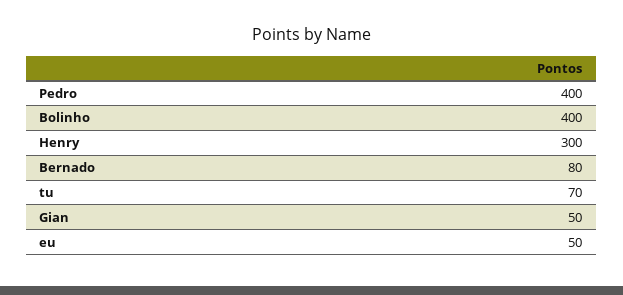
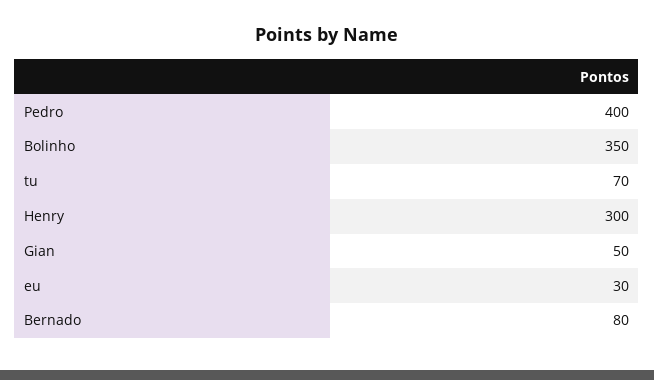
  {
    "Pedro": 400,
-   "Bolinho": 400,
+   "Bolinho": 350,
    "Henry": 300,
    "Bernado": 80,
    "tu": 70,
    "Gian": 50,
-   "eu": 50
+   "eu": 30
  }

